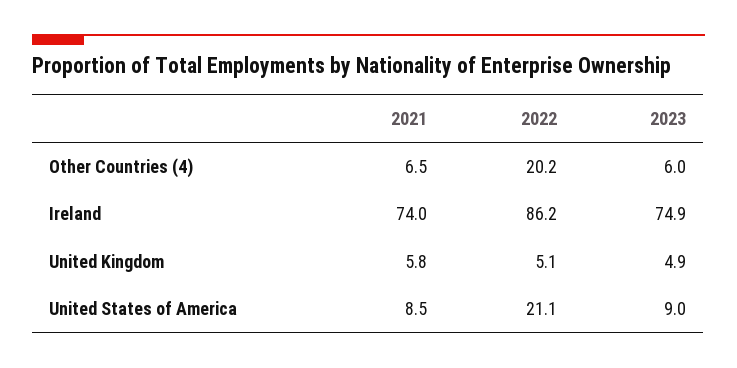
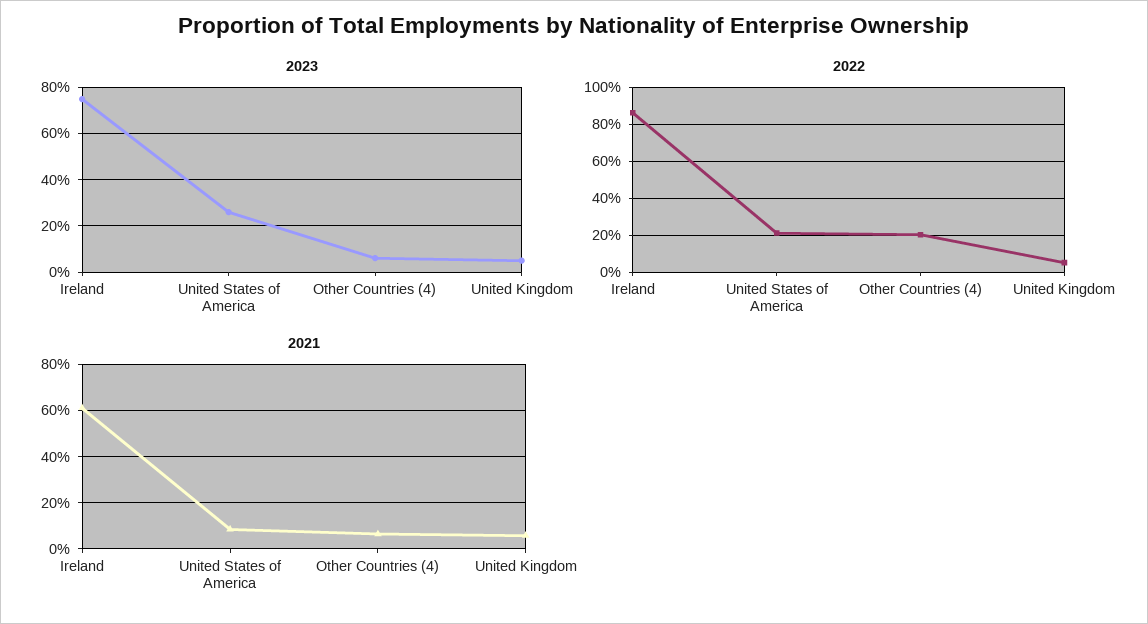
  {
    "2021": {
      "Other Countries (4)": 6.5,
-     "Ireland": 74,
+     "Ireland": 60,
      "United Kingdom": 5.8,
      "United States of America": 8.5
    },
    "2022": {
      "Other Countries (4)": 20.2,
      "Ireland": 86.2,
      "United Kingdom": 5.1,
      "United States of America": 21.1
    },
    "2023": {
      "Other Countries (4)": 6,
      "Ireland": 74.9,
      "United Kingdom": 4.9,
-     "United States of America": 9
+     "United States of America": 25
    }
  }

